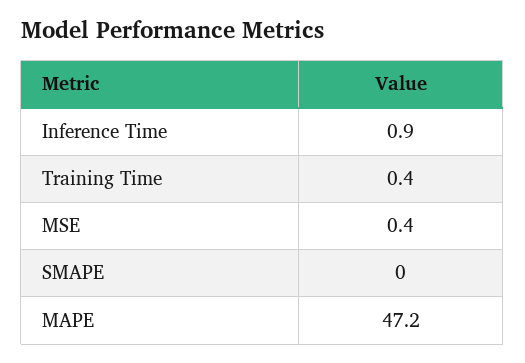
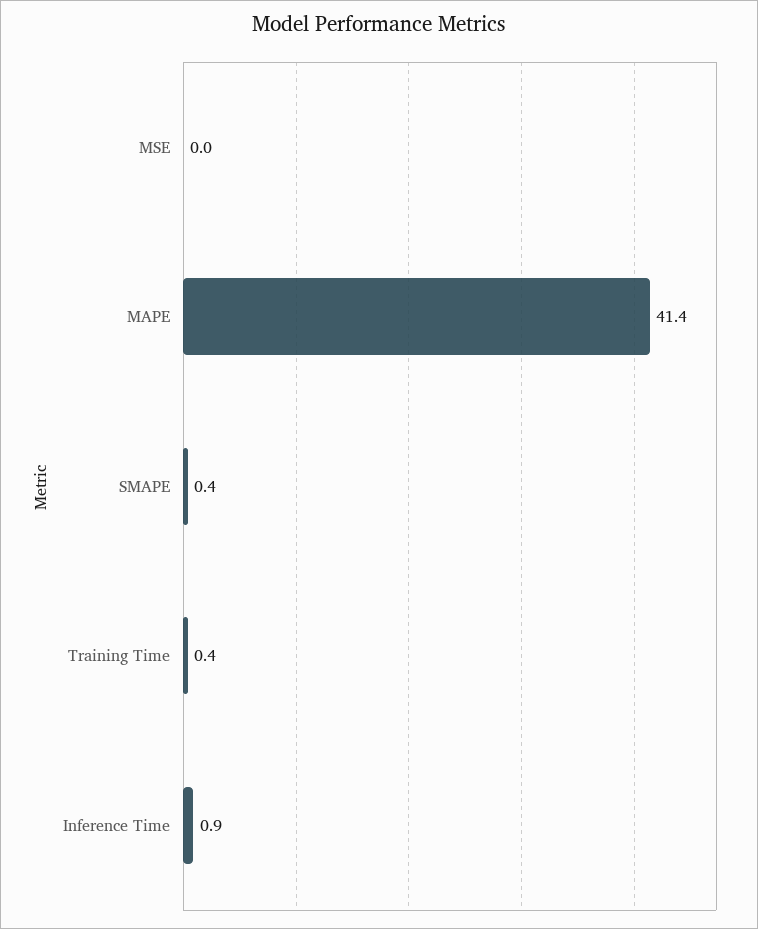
  {
    "Inference Time": 0.9,
    "Training Time": 0.4,
-   "MSE": 0.4,
+   "MSE": 0,
-   "SMAPE": 0,
+   "SMAPE": 0.4,
-   "MAPE": 47.2
+   "MAPE": 41.4
  }

